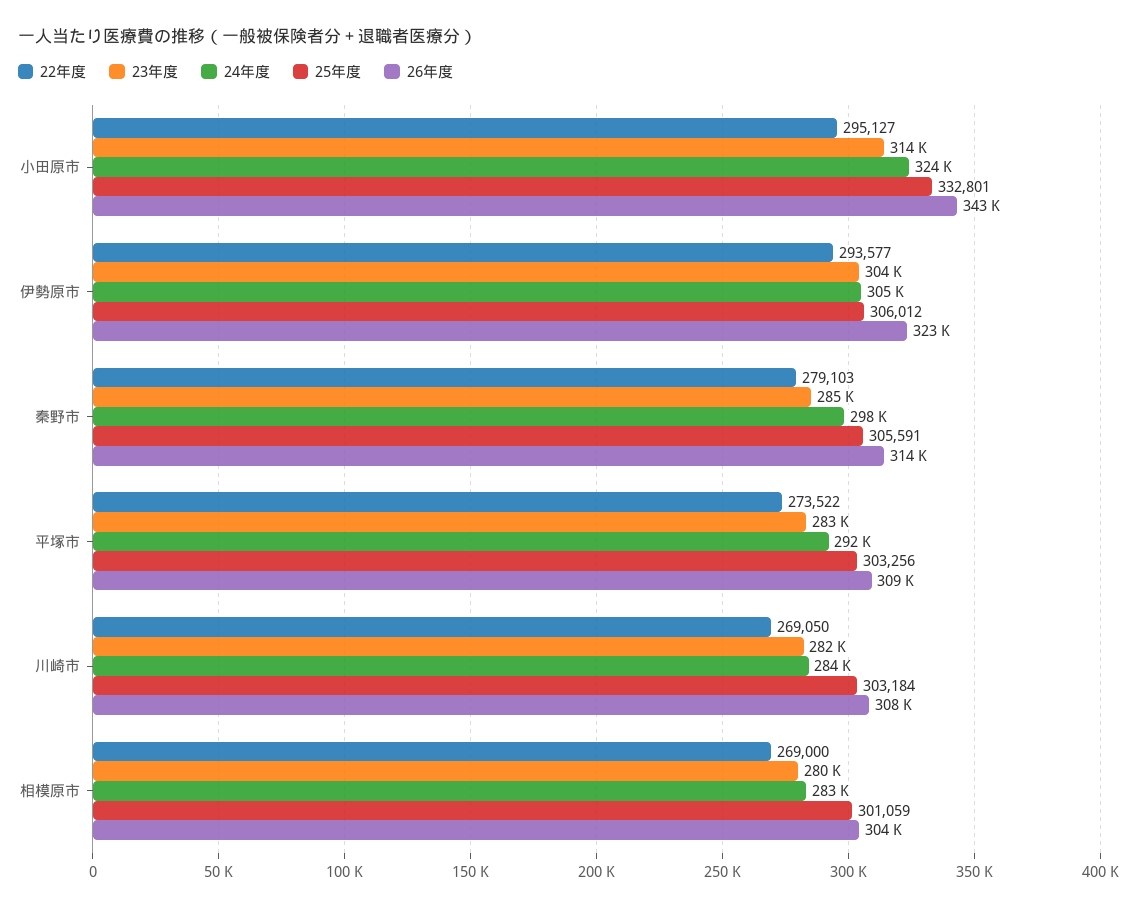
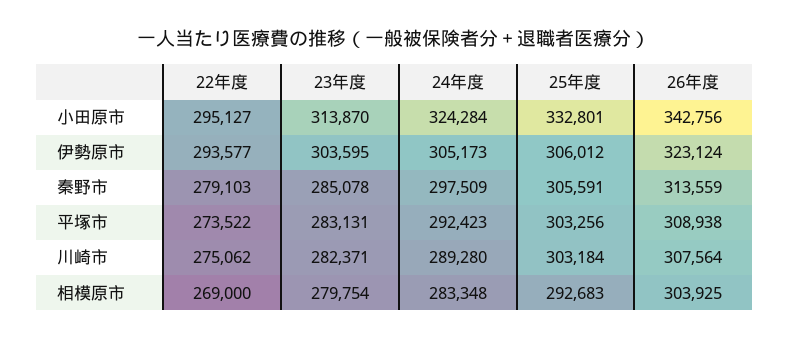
  {
    "22年度": {
      "小田原市": 295127,
      "伊勢原市": 293577,
      "秦野市": 279103,
      "平塚市": 273522,
-     "川崎市": 269050,
+     "川崎市": 275062,
      "相模原市": 269000
    },
    "23年度": {
      "小田原市": 313870,
      "伊勢原市": 303595,
      "秦野市": 285078,
      "平塚市": 283131,
      "川崎市": 282371,
      "相模原市": 279754
    },
    "24年度": {
      "小田原市": 324284,
      "伊勢原市": 305173,
      "秦野市": 297509,
      "平塚市": 292423,
-     "川崎市": 284000,
+     "川崎市": 289280,
      "相模原市": 283348
    },
    "25年度": {
      "小田原市": 332801,
      "伊勢原市": 306012,
      "秦野市": 305591,
      "平塚市": 303256,
      "川崎市": 303184,
-     "相模原市": 301059
+     "相模原市": 292683
    },
    "26年度": {
      "小田原市": 342756,
      "伊勢原市": 323124,
      "秦野市": 313559,
      "平塚市": 308938,
      "川崎市": 307564,
      "相模原市": 303925
    }
  }

